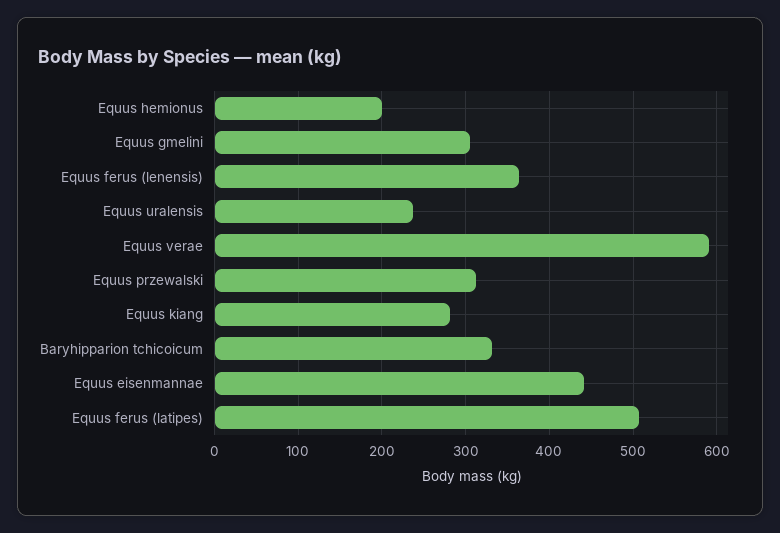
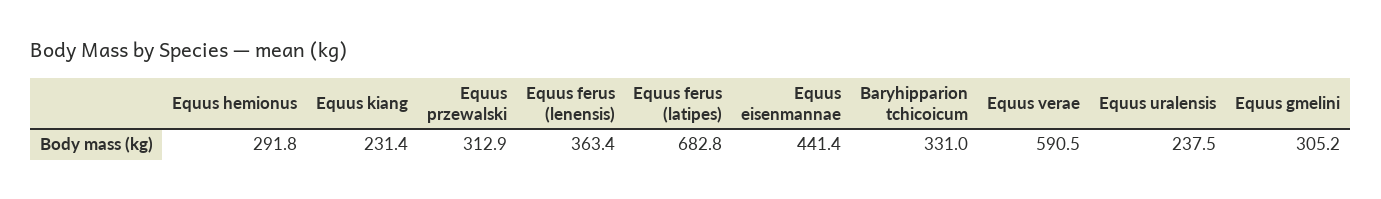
  {
-   "Equus hemionus": 200,
+   "Equus hemionus": 291.8,
    "Equus gmelini": 305.2,
    "Equus ferus (lenensis)": 363.4,
    "Equus uralensis": 237.5,
    "Equus verae": 590.5,
    "Equus przewalski": 312.9,
-   "Equus kiang": 280,
+   "Equus kiang": 231.4,
    "Baryhipparion tchicoicum": 331,
    "Equus eisenmannae": 441.4,
-   "Equus ferus (latipes)": 510
+   "Equus ferus (latipes)": 682.8
  }

